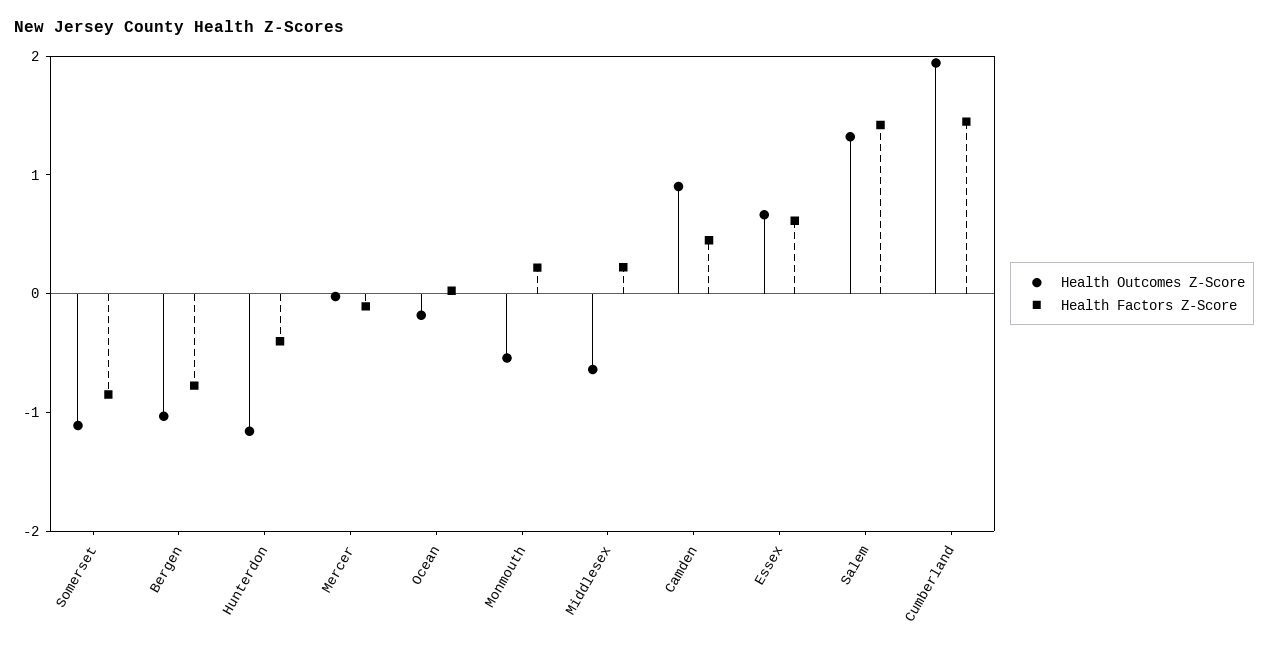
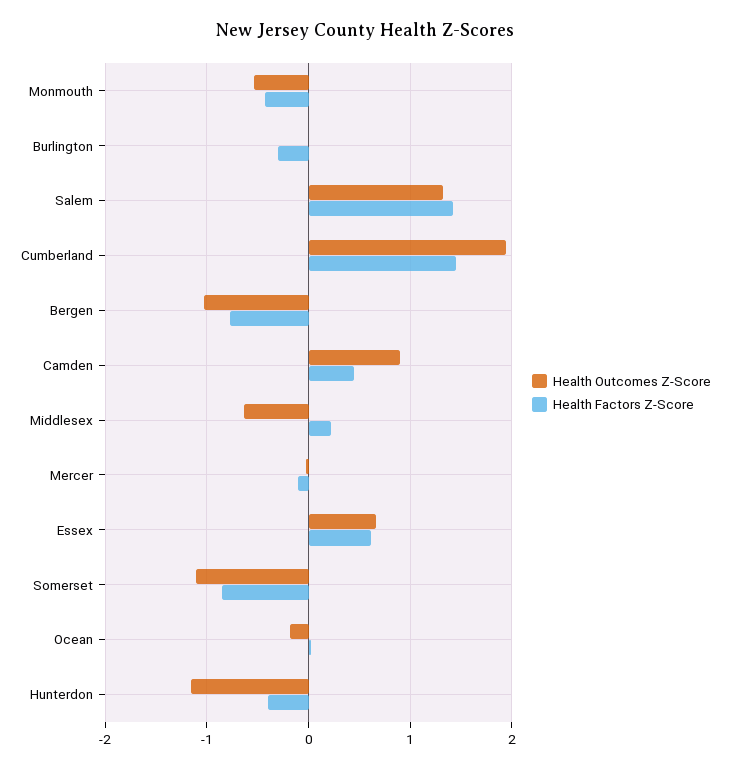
  {
    "Health Outcomes Z-Score": {
      "Somerset": -1.1,
      "Bergen": -1,
      "Hunterdon": -1.2,
      "Mercer": 0,
      "Ocean": -0.2,
      "Monmouth": -0.5,
      "Middlesex": -0.6,
      "Camden": 0.9,
      "Essex": 0.7,
      "Salem": 1.3,
-     "Cumberland": 1.9
+     "Cumberland": 1.9,
+     "Burlington": 0
    },
    "Health Factors Z-Score": {
      "Somerset": -0.8,
      "Bergen": -0.8,
      "Hunterdon": -0.4,
      "Mercer": -0.1,
      "Ocean": 0,
-     "Monmouth": 0.2,
+     "Monmouth": -0.4,
      "Middlesex": 0.2,
      "Camden": 0.5,
      "Essex": 0.6,
      "Salem": 1.4,
-     "Cumberland": 1.4
+     "Cumberland": 1.4,
+     "Burlington": -0.3
    }
  }

